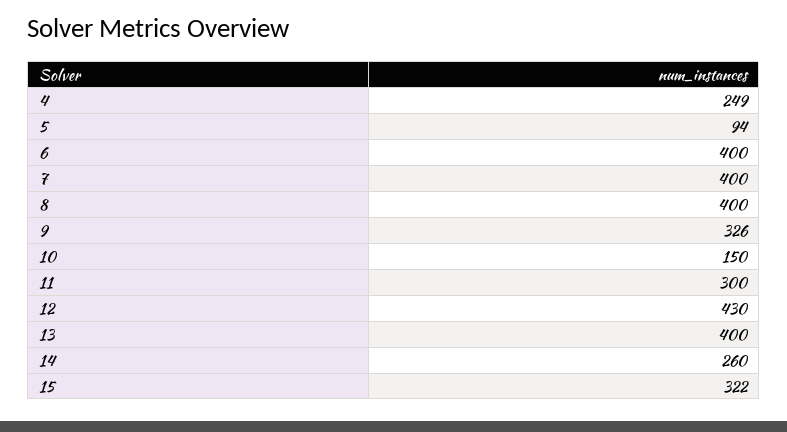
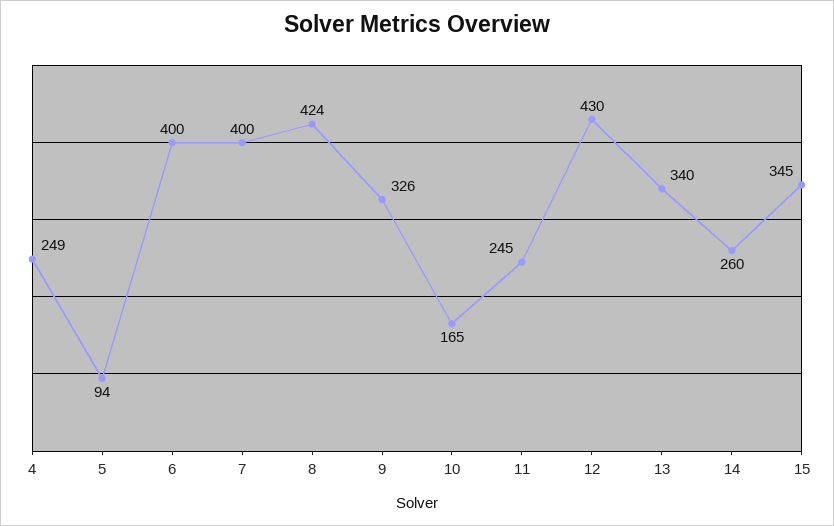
  {
    "4": 249,
    "5": 94,
    "6": 400,
    "7": 400,
-   "8": 400,
+   "8": 424,
    "9": 326,
-   "10": 150,
+   "10": 165,
-   "11": 300,
+   "11": 245,
    "12": 430,
-   "13": 400,
+   "13": 340,
    "14": 260,
-   "15": 322
+   "15": 345
  }

